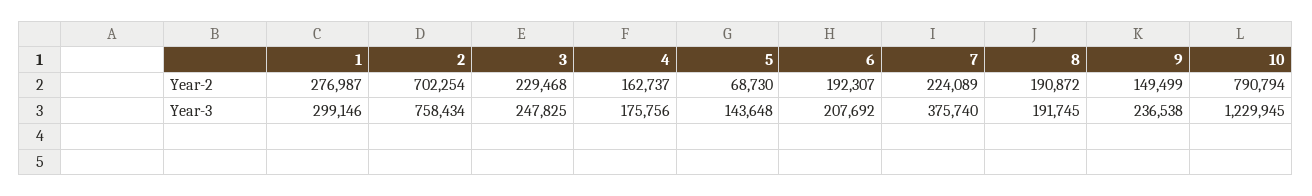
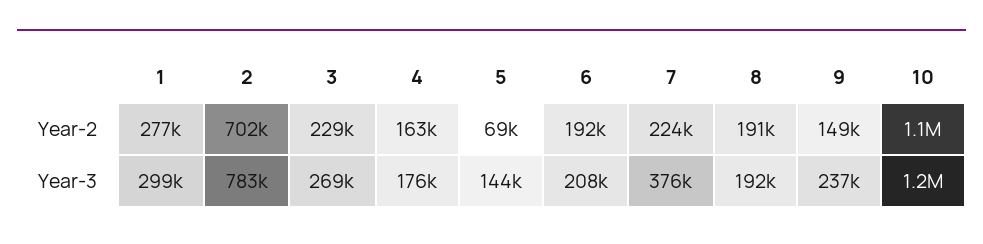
  {
    "1": {
      "Year-2": 276987,
      "Year-3": 299146
    },
    "2": {
      "Year-2": 702254,
-     "Year-3": 758434
+     "Year-3": 783000
    },
    "3": {
      "Year-2": 229468,
-     "Year-3": 247825
+     "Year-3": 269000
    },
    "4": {
      "Year-2": 162737,
      "Year-3": 175756
    },
    "5": {
      "Year-2": 68730,
      "Year-3": 143648
    },
    "6": {
      "Year-2": 192307,
      "Year-3": 207692
    },
    "7": {
      "Year-2": 224089,
      "Year-3": 375740
    },
    "8": {
      "Year-2": 190872,
      "Year-3": 191745
    },
    "9": {
      "Year-2": 149499,
      "Year-3": 236538
    },
    "10": {
-     "Year-2": 790794,
+     "Year-2": 1100000,
      "Year-3": 1229945
    }
  }

